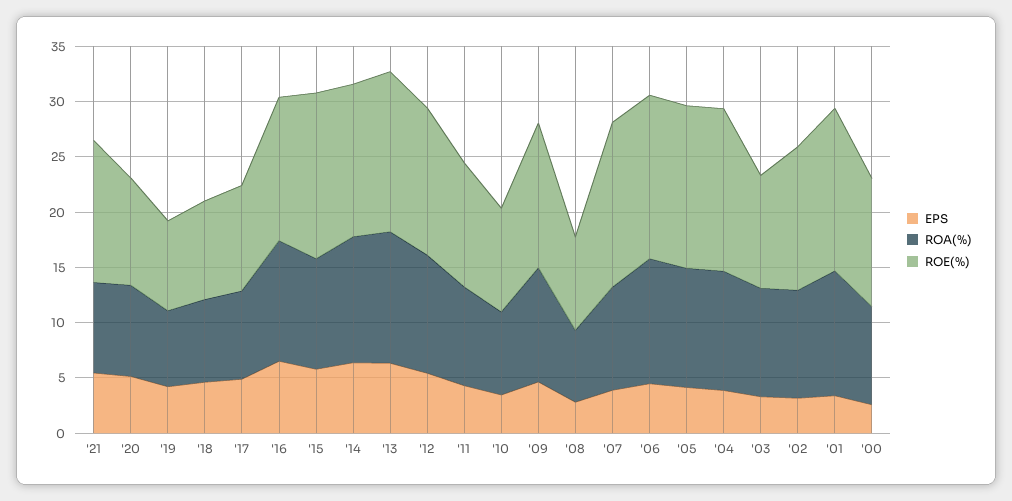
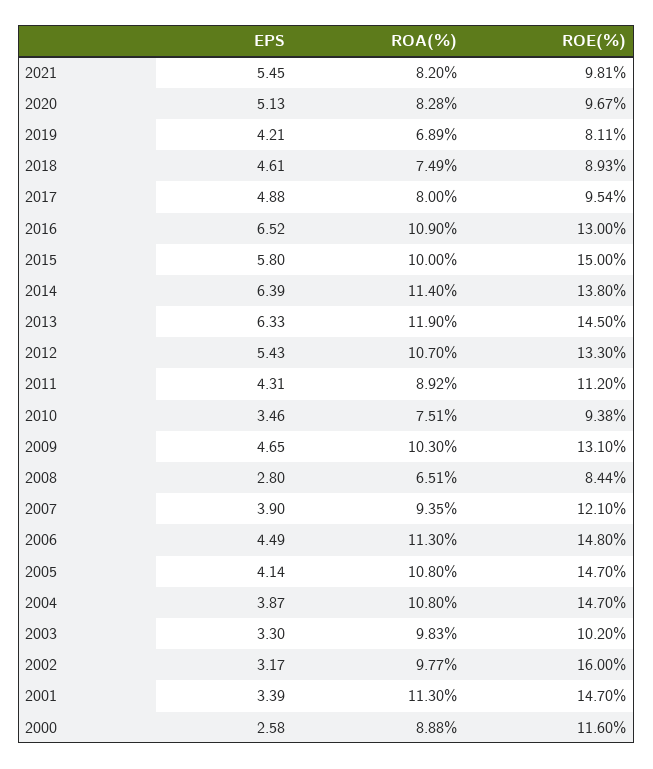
  {
    "EPS": {
      "'21": 5.45,
      "'20": 5.13,
      "'19": 4.21,
      "'18": 4.61,
      "'17": 4.88,
      "'16": 6.52,
      "'15": 5.8,
      "'14": 6.39,
      "'13": 6.33,
      "'12": 5.43,
      "'11": 4.31,
      "'10": 3.46,
      "'09": 4.65,
      "'08": 2.8,
      "'07": 3.9,
      "'06": 4.49,
      "'05": 4.14,
      "'04": 3.87,
      "'03": 3.3,
      "'02": 3.17,
      "'01": 3.39,
      "'00": 2.58
    },
    "ROA(%)": {
      "'21": 8.2,
      "'20": 8.28,
      "'19": 6.89,
      "'18": 7.49,
      "'17": 8,
      "'16": 10.9,
      "'15": 10,
      "'14": 11.4,
      "'13": 11.9,
      "'12": 10.7,
      "'11": 8.92,
      "'10": 7.51,
      "'09": 10.3,
      "'08": 6.51,
      "'07": 9.35,
      "'06": 11.3,
      "'05": 10.8,
      "'04": 10.8,
      "'03": 9.83,
      "'02": 9.77,
      "'01": 11.3,
      "'00": 8.88
    },
    "ROE(%)": {
-     "'21": 13,
+     "'21": 9.81,
      "'20": 9.67,
      "'19": 8.11,
      "'18": 8.93,
      "'17": 9.54,
      "'16": 13,
      "'15": 15,
      "'14": 13.8,
      "'13": 14.5,
      "'12": 13.3,
      "'11": 11.2,
      "'10": 9.38,
      "'09": 13.1,
      "'08": 8.44,
-     "'07": 15,
+     "'07": 12.1,
      "'06": 14.8,
      "'05": 14.7,
      "'04": 14.7,
      "'03": 10.2,
-     "'02": 13,
+     "'02": 16,
      "'01": 14.7,
      "'00": 11.6
    }
  }

